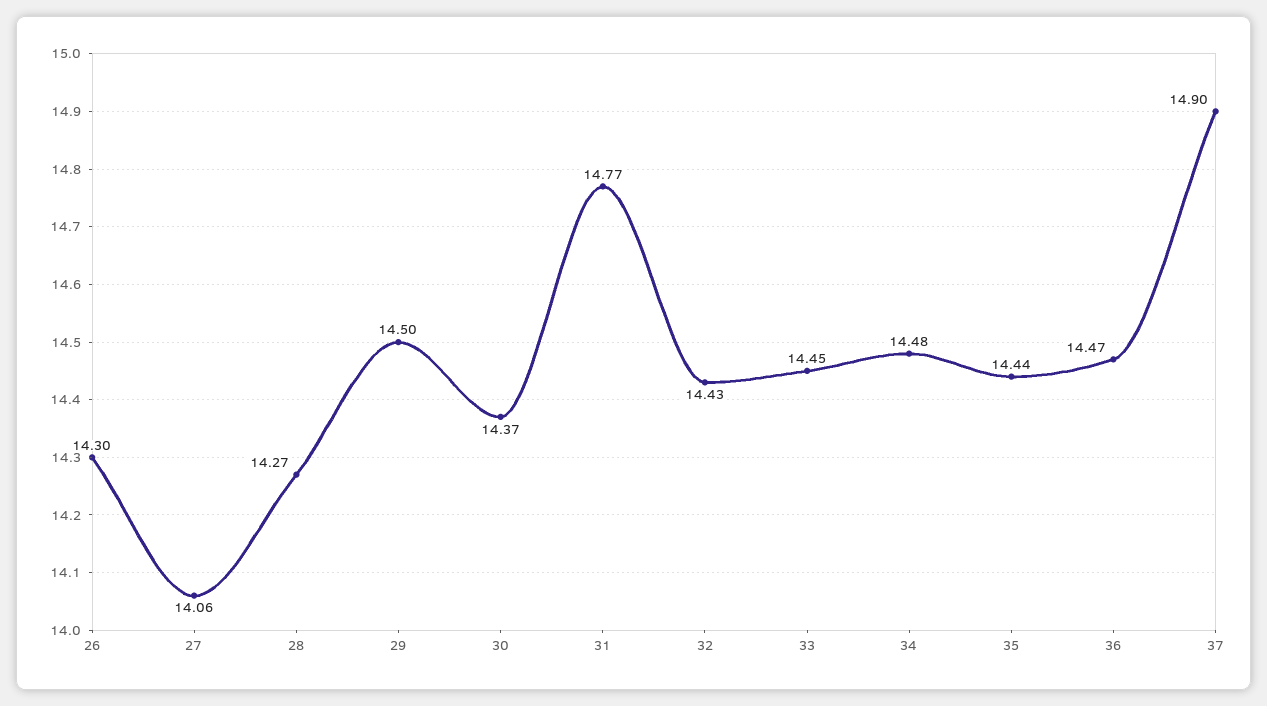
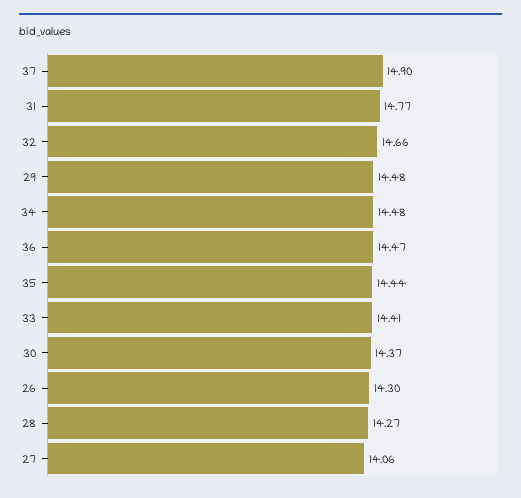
  {
    "26": 14.3,
    "27": 14.06,
    "28": 14.27,
-   "29": 14.5,
+   "29": 14.48,
    "30": 14.37,
    "31": 14.77,
-   "32": 14.43,
+   "32": 14.66,
-   "33": 14.45,
+   "33": 14.41,
    "34": 14.48,
    "35": 14.44,
    "36": 14.47,
    "37": 14.9
  }

